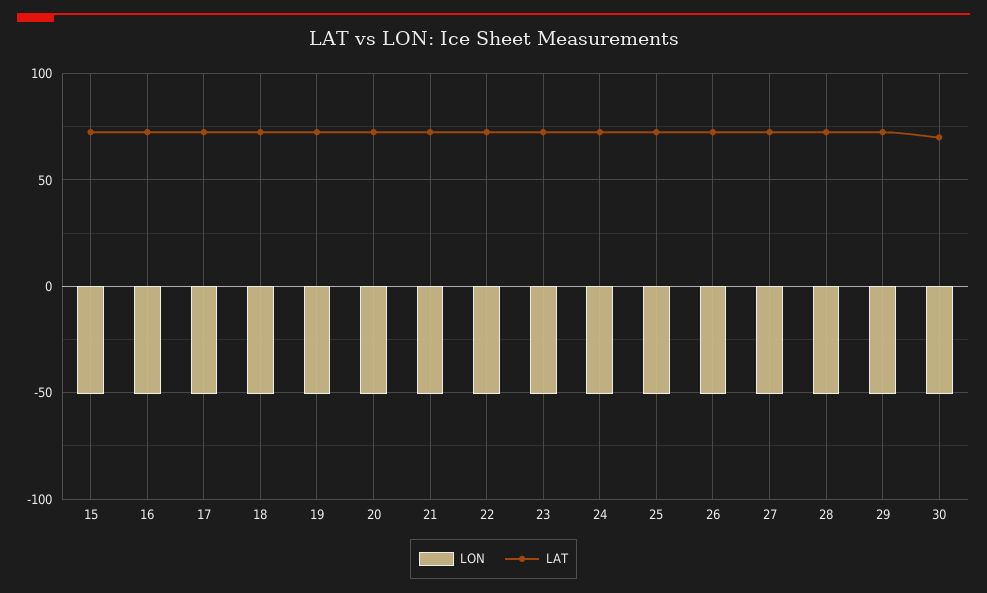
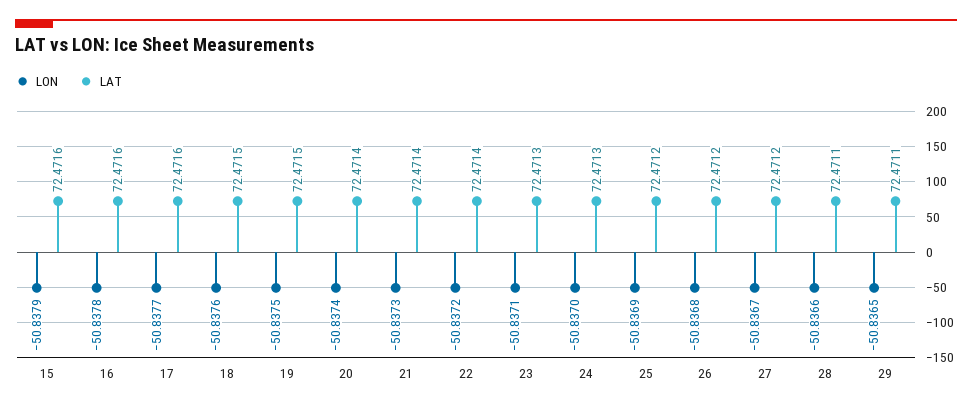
  {
    "LON": {
      "15": -50.8379,
      "16": -50.8378,
      "17": -50.8377,
      "18": -50.8376,
      "19": -50.8375,
      "20": -50.8374,
      "21": -50.8373,
      "22": -50.8372,
      "23": -50.8371,
      "24": -50.837,
      "25": -50.8369,
      "26": -50.8368,
      "27": -50.8367,
      "28": -50.8366,
-     "29": -50.8365,
+     "29": -50.8365
-     "30": -50
    },
    "LAT": {
      "15": 72.4716,
      "16": 72.4716,
      "17": 72.4716,
      "18": 72.4715,
      "19": 72.4715,
      "20": 72.4714,
      "21": 72.4714,
      "22": 72.4714,
      "23": 72.4713,
      "24": 72.4713,
      "25": 72.4712,
      "26": 72.4712,
      "27": 72.4712,
      "28": 72.4711,
-     "29": 72.4711,
+     "29": 72.4711
-     "30": 70
    }
  }

